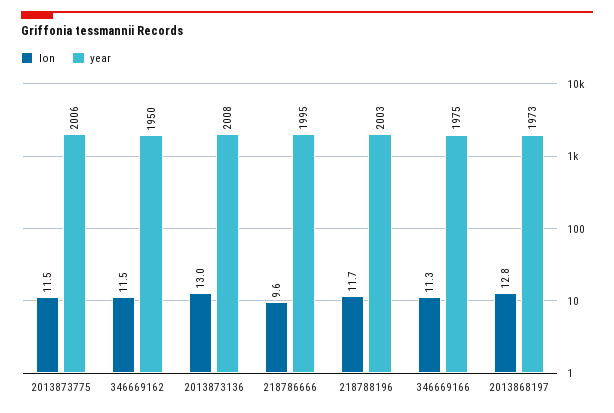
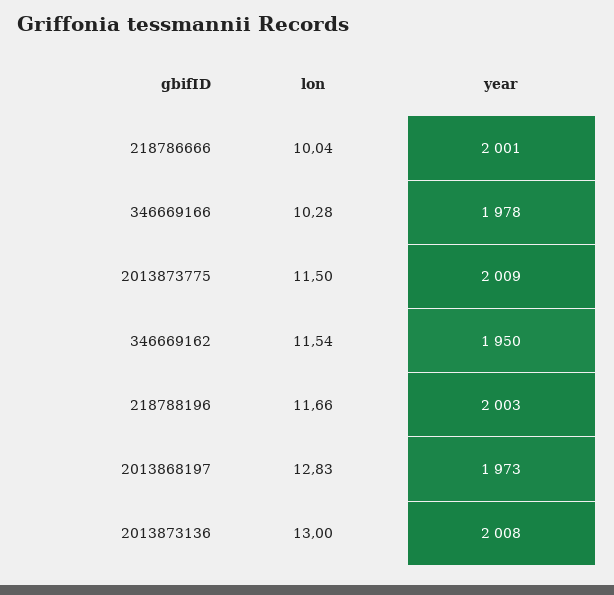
  {
    "lon": {
      "2013873775": 11.5,
      "346669162": 11.54,
      "2013873136": 13,
-     "218786666": 9.6,
+     "218786666": 10.04,
      "218788196": 11.66,
-     "346669166": 11.3,
+     "346669166": 10.28,
      "2013868197": 12.83
    },
    "year": {
-     "2013873775": 2006,
+     "2013873775": 2009,
      "346669162": 1950,
      "2013873136": 2008,
-     "218786666": 1995,
+     "218786666": 2001,
      "218788196": 2003,
-     "346669166": 1975,
+     "346669166": 1978,
      "2013868197": 1973
    }
  }

